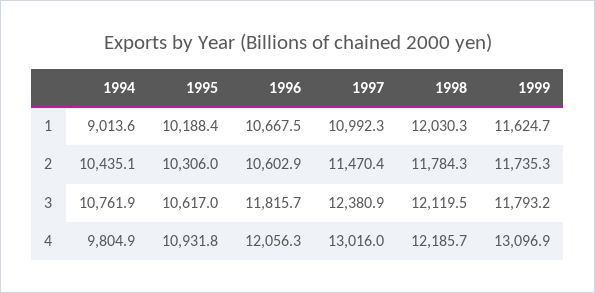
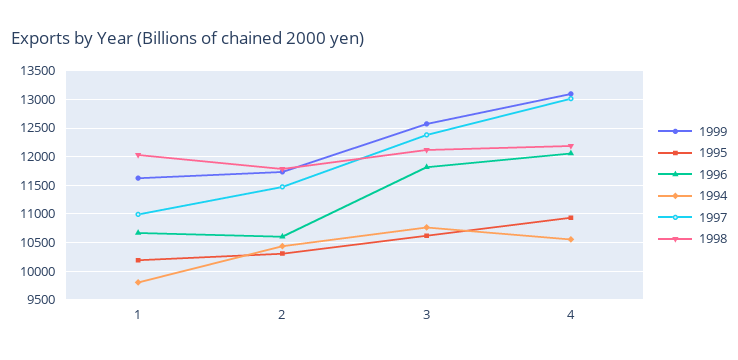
  {
    "1994": {
-     "1": 9013.6,
+     "1": 9750,
      "2": 10435.1,
      "3": 10761.9,
-     "4": 9804.9
+     "4": 10500
    },
    "1995": {
      "1": 10188.4,
      "2": 10306,
      "3": 10617,
      "4": 10931.8
    },
    "1996": {
      "1": 10667.5,
      "2": 10602.9,
      "3": 11815.7,
      "4": 12056.3
    },
    "1997": {
      "1": 10992.3,
      "2": 11470.4,
      "3": 12380.9,
      "4": 13016
    },
    "1998": {
      "1": 12030.3,
      "2": 11784.3,
      "3": 12119.5,
      "4": 12185.7
    },
    "1999": {
      "1": 11624.7,
      "2": 11735.3,
-     "3": 11793.2,
+     "3": 12500,
      "4": 13096.9
    }
  }

